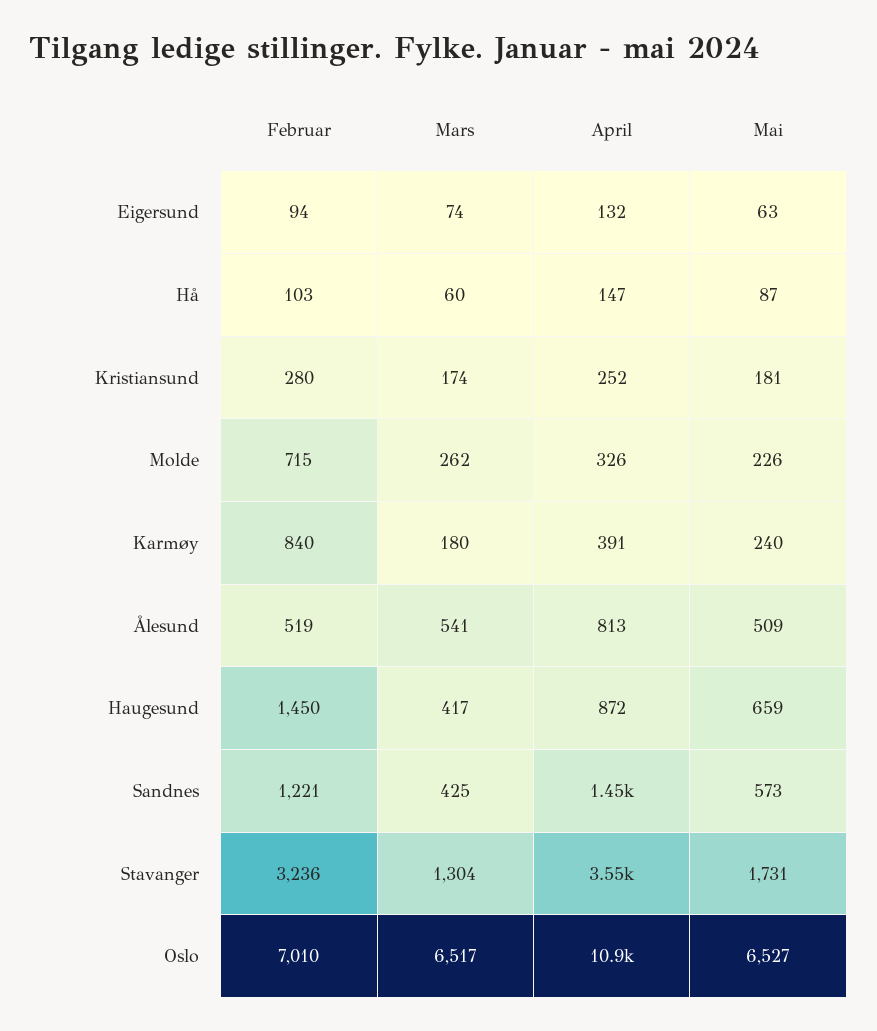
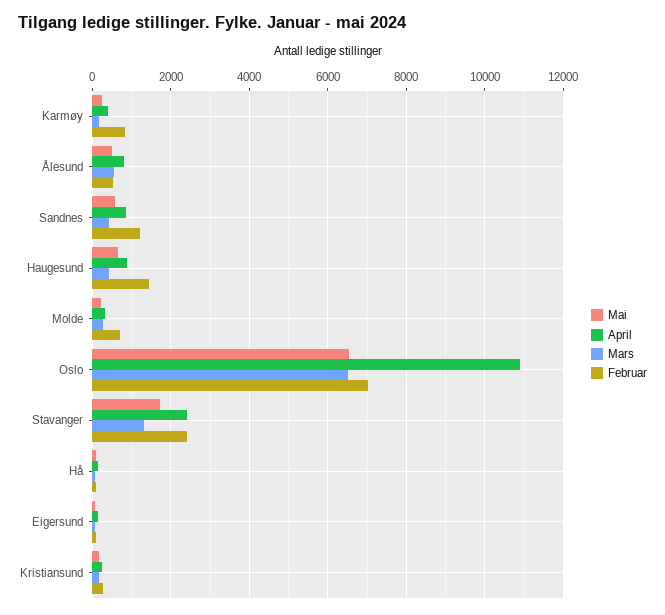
  {
    "Februar": {
      "Eigersund": 94,
      "Hå": 103,
      "Kristiansund": 280,
      "Molde": 715,
      "Karmøy": 840,
      "Ålesund": 519,
      "Haugesund": 1450,
      "Sandnes": 1221,
-     "Stavanger": 3236,
+     "Stavanger": 2400,
      "Oslo": 7010
    },
    "Mars": {
      "Eigersund": 74,
      "Hå": 60,
      "Kristiansund": 174,
      "Molde": 262,
      "Karmøy": 180,
      "Ålesund": 541,
      "Haugesund": 417,
      "Sandnes": 425,
      "Stavanger": 1304,
      "Oslo": 6517
    },
    "April": {
      "Eigersund": 132,
      "Hå": 147,
      "Kristiansund": 252,
      "Molde": 326,
      "Karmøy": 391,
      "Ålesund": 813,
      "Haugesund": 872,
-     "Sandnes": 1450,
+     "Sandnes": 800,
-     "Stavanger": 3550,
+     "Stavanger": 2400,
      "Oslo": 10900
    },
    "Mai": {
      "Eigersund": 63,
      "Hå": 87,
      "Kristiansund": 181,
      "Molde": 226,
      "Karmøy": 240,
      "Ålesund": 509,
      "Haugesund": 659,
      "Sandnes": 573,
      "Stavanger": 1731,
      "Oslo": 6527
    }
  }

